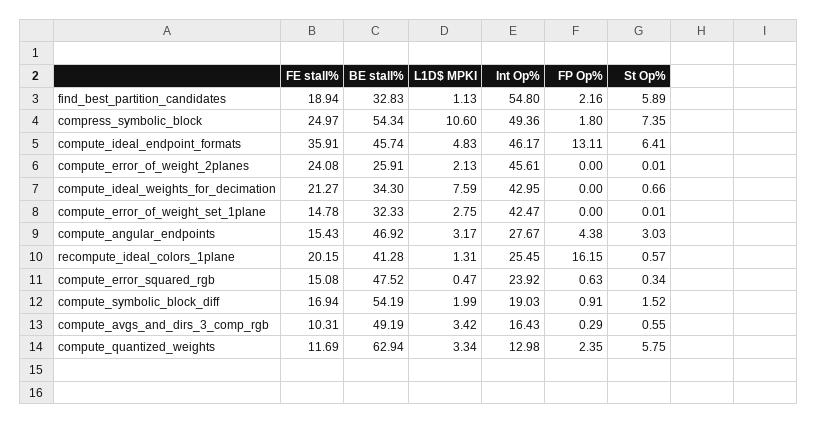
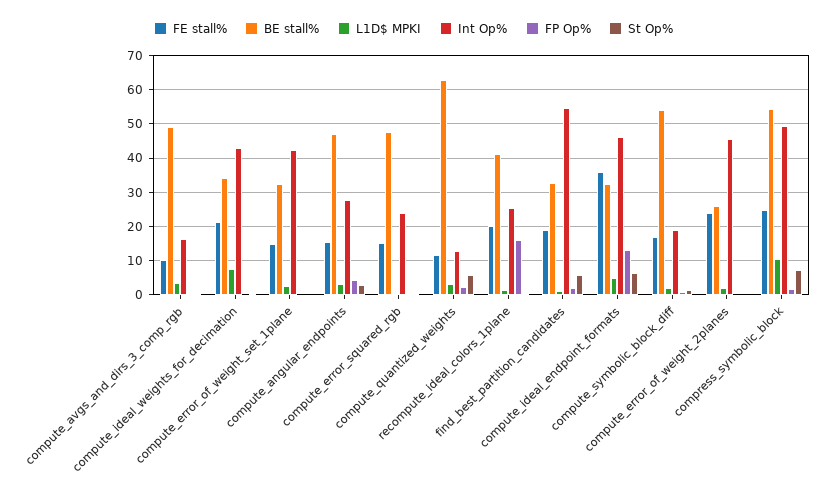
  {
    "FE stall%": {
      "find_best_partition_candidates": 18.94,
      "compress_symbolic_block": 24.97,
      "compute_ideal_endpoint_formats": 35.91,
      "compute_error_of_weight_2planes": 24.08,
      "compute_ideal_weights_for_decimation": 21.27,
      "compute_error_of_weight_set_1plane": 14.78,
      "compute_angular_endpoints": 15.43,
      "recompute_ideal_colors_1plane": 20.15,
      "compute_error_squared_rgb": 15.08,
      "compute_symbolic_block_diff": 16.94,
      "compute_avgs_and_dirs_3_comp_rgb": 10.31,
      "compute_quantized_weights": 11.69
    },
    "BE stall%": {
      "find_best_partition_candidates": 32.83,
      "compress_symbolic_block": 54.34,
-     "compute_ideal_endpoint_formats": 45.74,
+     "compute_ideal_endpoint_formats": 32,
      "compute_error_of_weight_2planes": 25.91,
      "compute_ideal_weights_for_decimation": 34.3,
      "compute_error_of_weight_set_1plane": 32.33,
      "compute_angular_endpoints": 46.92,
      "recompute_ideal_colors_1plane": 41.28,
      "compute_error_squared_rgb": 47.52,
      "compute_symbolic_block_diff": 54.19,
      "compute_avgs_and_dirs_3_comp_rgb": 49.19,
      "compute_quantized_weights": 62.94
    },
    "L1D$ MPKI": {
      "find_best_partition_candidates": 1.13,
      "compress_symbolic_block": 10.6,
      "compute_ideal_endpoint_formats": 4.83,
      "compute_error_of_weight_2planes": 2.13,
      "compute_ideal_weights_for_decimation": 7.59,
      "compute_error_of_weight_set_1plane": 2.75,
      "compute_angular_endpoints": 3.17,
      "recompute_ideal_colors_1plane": 1.31,
      "compute_error_squared_rgb": 0.47,
      "compute_symbolic_block_diff": 1.99,
      "compute_avgs_and_dirs_3_comp_rgb": 3.42,
      "compute_quantized_weights": 3.34
    },
    "Int Op%": {
      "find_best_partition_candidates": 54.8,
      "compress_symbolic_block": 49.36,
      "compute_ideal_endpoint_formats": 46.17,
      "compute_error_of_weight_2planes": 45.61,
      "compute_ideal_weights_for_decimation": 42.95,
      "compute_error_of_weight_set_1plane": 42.47,
      "compute_angular_endpoints": 27.67,
      "recompute_ideal_colors_1plane": 25.45,
      "compute_error_squared_rgb": 23.92,
      "compute_symbolic_block_diff": 19.03,
      "compute_avgs_and_dirs_3_comp_rgb": 16.43,
      "compute_quantized_weights": 12.98
    },
    "FP Op%": {
      "find_best_partition_candidates": 2.16,
      "compress_symbolic_block": 1.8,
      "compute_ideal_endpoint_formats": 13.11,
      "compute_error_of_weight_2planes": 0,
      "compute_ideal_weights_for_decimation": 0,
      "compute_error_of_weight_set_1plane": 0,
      "compute_angular_endpoints": 4.38,
      "recompute_ideal_colors_1plane": 16.15,
      "compute_error_squared_rgb": 0.63,
      "compute_symbolic_block_diff": 0.91,
      "compute_avgs_and_dirs_3_comp_rgb": 0.29,
      "compute_quantized_weights": 2.35
    },
    "St Op%": {
      "find_best_partition_candidates": 5.89,
      "compress_symbolic_block": 7.35,
      "compute_ideal_endpoint_formats": 6.41,
      "compute_error_of_weight_2planes": 0.01,
      "compute_ideal_weights_for_decimation": 0.66,
      "compute_error_of_weight_set_1plane": 0.01,
      "compute_angular_endpoints": 3.03,
      "recompute_ideal_colors_1plane": 0.57,
      "compute_error_squared_rgb": 0.34,
      "compute_symbolic_block_diff": 1.52,
      "compute_avgs_and_dirs_3_comp_rgb": 0.55,
      "compute_quantized_weights": 5.75
    }
  }

